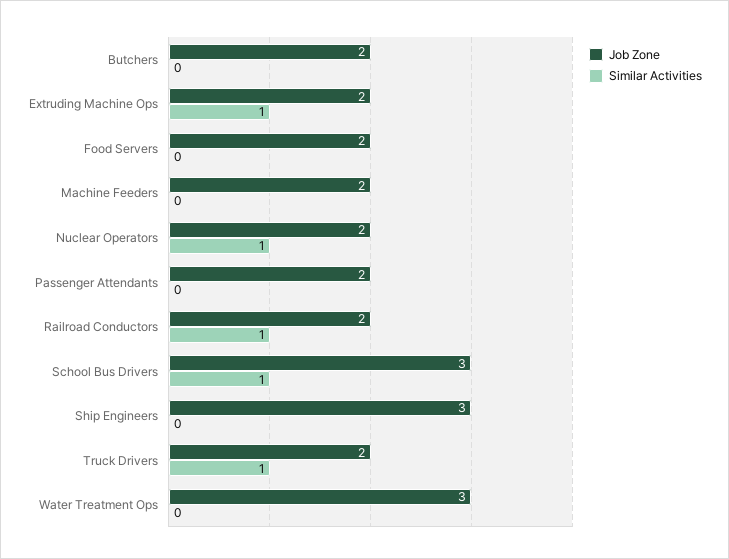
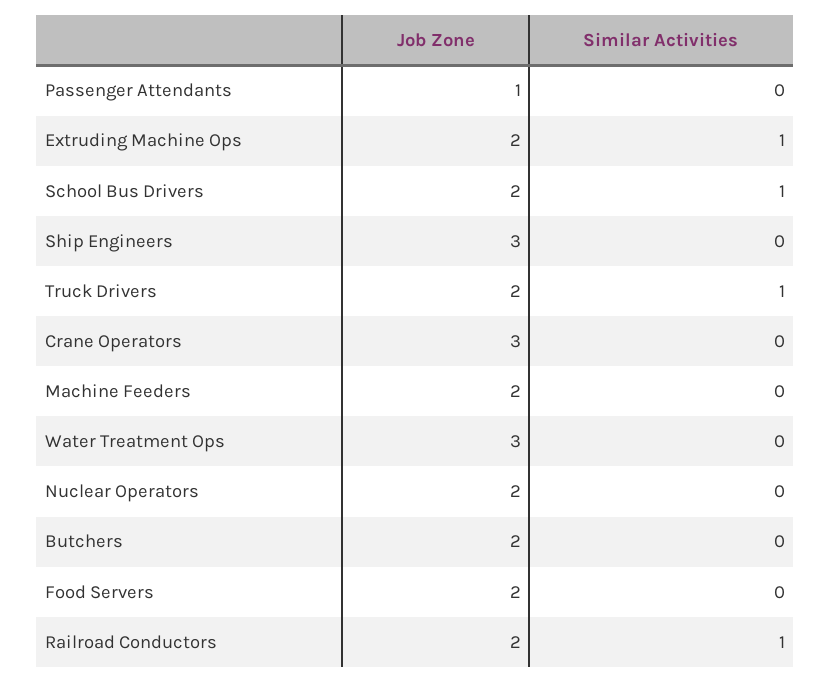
  {
    "Job Zone": {
      "Butchers": 2,
      "Extruding Machine Ops": 2,
      "Food Servers": 2,
      "Machine Feeders": 2,
      "Nuclear Operators": 2,
-     "Passenger Attendants": 2,
+     "Passenger Attendants": 1,
      "Railroad Conductors": 2,
-     "School Bus Drivers": 3,
+     "School Bus Drivers": 2,
      "Ship Engineers": 3,
      "Truck Drivers": 2,
-     "Water Treatment Ops": 3
+     "Water Treatment Ops": 3,
+     "Crane Operators": 3
    },
    "Similar Activities": {
      "Butchers": 0,
      "Extruding Machine Ops": 1,
      "Food Servers": 0,
      "Machine Feeders": 0,
-     "Nuclear Operators": 1,
+     "Nuclear Operators": 0,
      "Passenger Attendants": 0,
      "Railroad Conductors": 1,
      "School Bus Drivers": 1,
      "Ship Engineers": 0,
      "Truck Drivers": 1,
-     "Water Treatment Ops": 0
+     "Water Treatment Ops": 0,
+     "Crane Operators": 0
    }
  }

